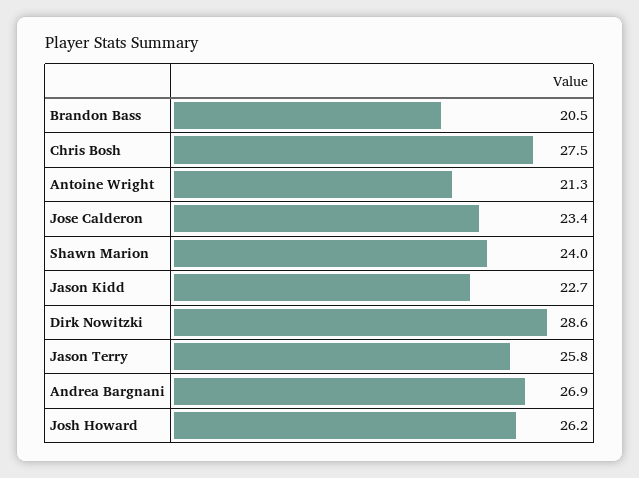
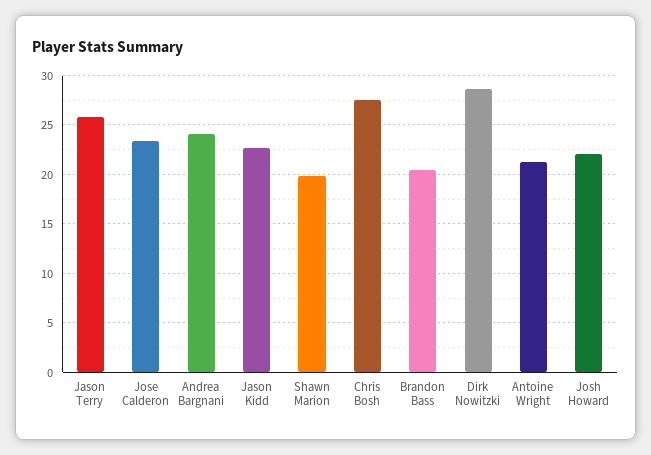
  {
    "Brandon Bass": 20.5,
    "Chris Bosh": 27.5,
    "Antoine Wright": 21.3,
    "Jose Calderon": 23.4,
-   "Shawn Marion": 24,
+   "Shawn Marion": 20,
    "Jason Kidd": 22.7,
    "Dirk Nowitzki": 28.6,
    "Jason Terry": 25.8,
-   "Andrea Bargnani": 26.9,
+   "Andrea Bargnani": 24,
-   "Josh Howard": 26.2
+   "Josh Howard": 22
  }

